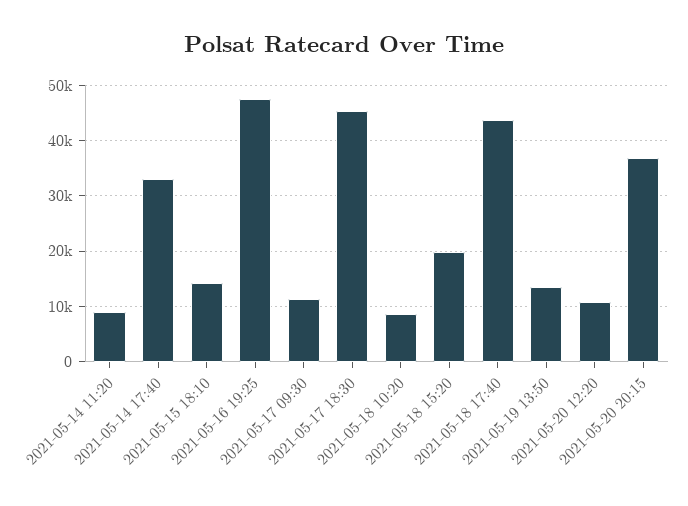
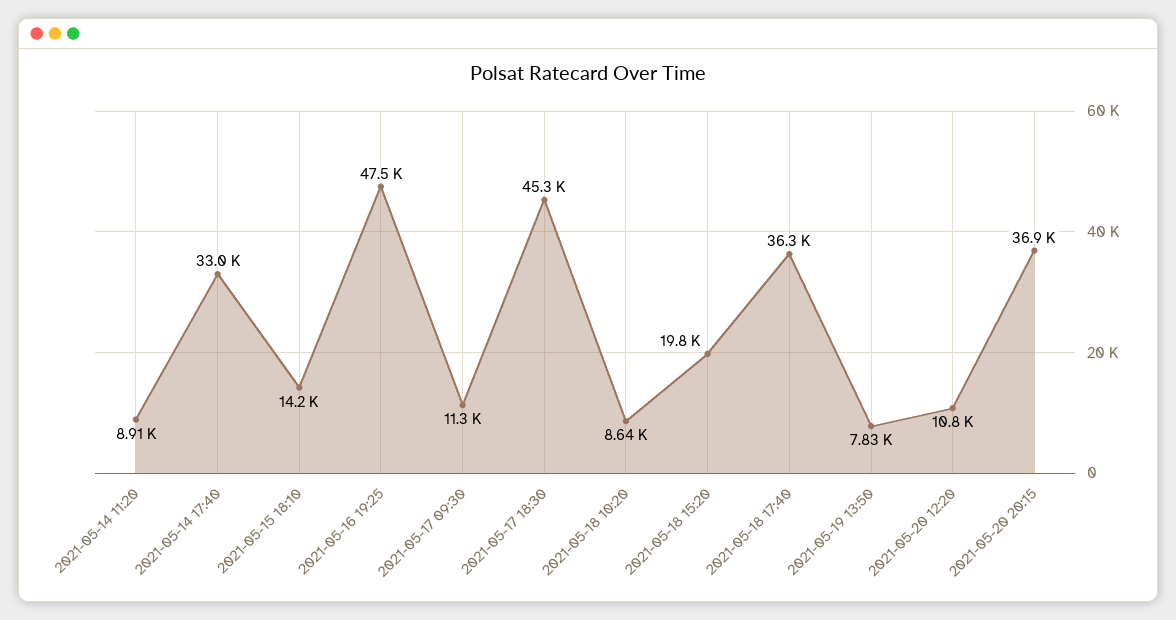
  {
    "2021-05-14 11:20": 8910,
    "2021-05-14 17:40": 33000,
    "2021-05-15 18:10": 14200,
    "2021-05-16 19:25": 47500,
    "2021-05-17 09:30": 11300,
    "2021-05-17 18:30": 45300,
    "2021-05-18 10:20": 8640,
    "2021-05-18 15:20": 19800,
-   "2021-05-18 17:40": 44000,
+   "2021-05-18 17:40": 36300,
-   "2021-05-19 13:50": 14000,
+   "2021-05-19 13:50": 7830,
    "2021-05-20 12:20": 10800,
    "2021-05-20 20:15": 36900
  }

